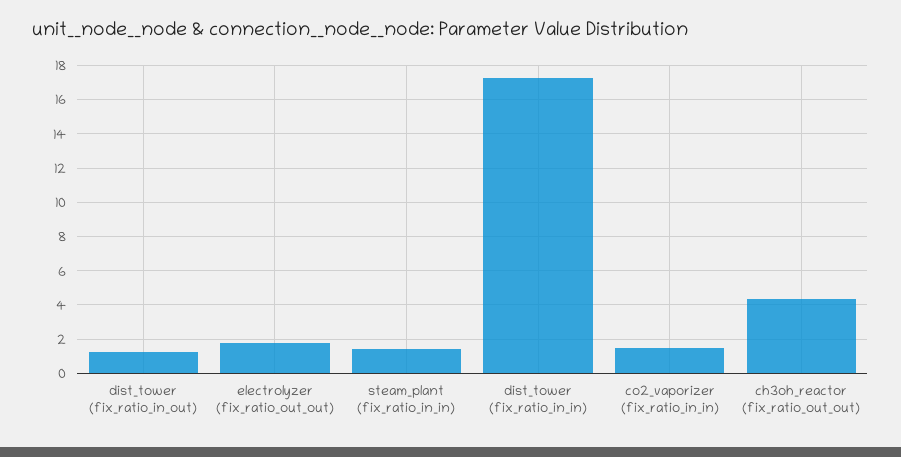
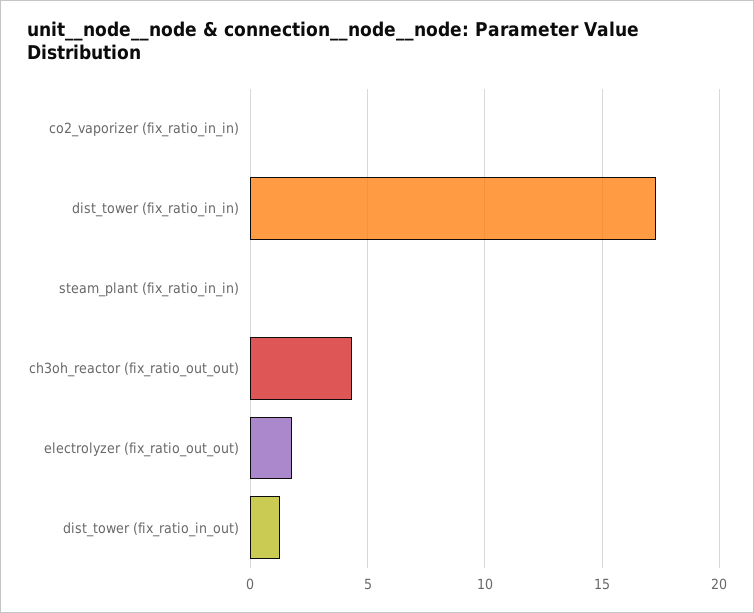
  {
    "dist_tower (fix_ratio_in_out)": 1.5,
    "electrolyzer (fix_ratio_out_out)": 2,
-   "steam_plant (fix_ratio_in_in)": 1.5,
+   "steam_plant (fix_ratio_in_in)": 0,
    "dist_tower (fix_ratio_in_in)": 17.5,
-   "co2_vaporizer (fix_ratio_in_in)": 1.5,
+   "co2_vaporizer (fix_ratio_in_in)": 0,
    "ch3oh_reactor (fix_ratio_out_out)": 4.5
  }

